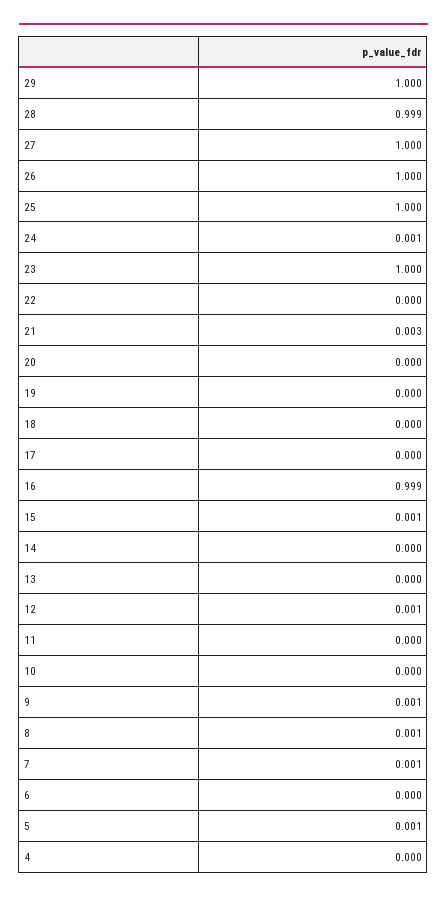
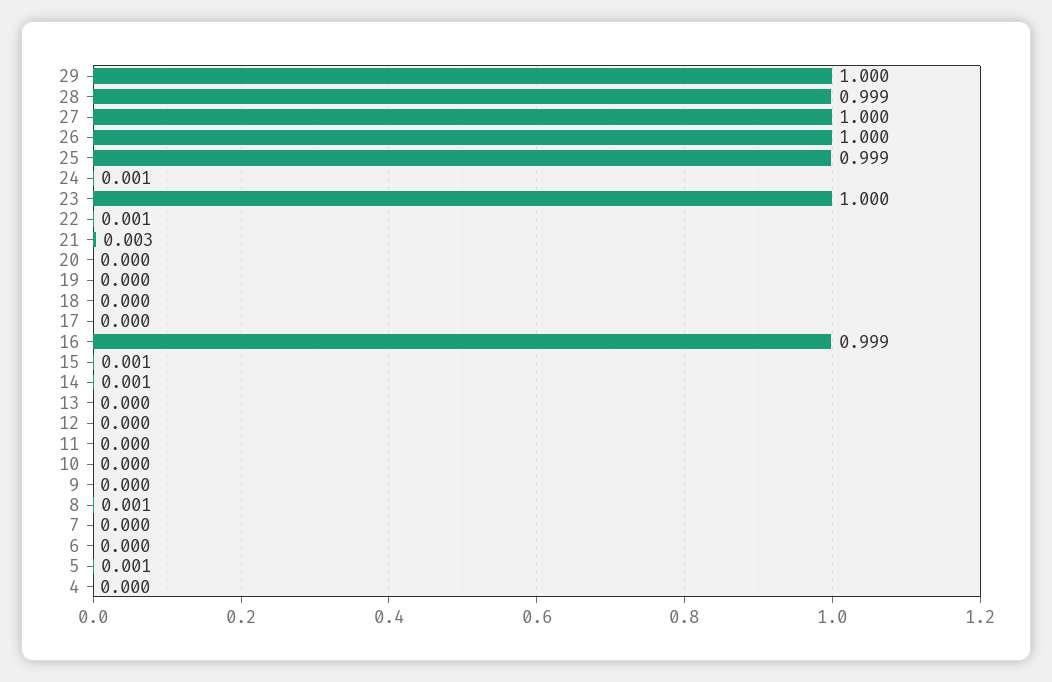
  {
    "29": 1,
    "28": 0.999,
    "27": 1,
    "26": 1,
-   "25": 1,
+   "25": 0.999,
    "24": 0.001,
    "23": 1,
-   "22": 0,
+   "22": 0.001,
    "21": 0.003,
    "20": 0,
    "19": 0,
    "18": 0,
    "17": 0,
    "16": 0.999,
    "15": 0.001,
-   "14": 0,
+   "14": 0.001,
    "13": 0,
-   "12": 0.001,
+   "12": 0,
    "11": 0,
    "10": 0,
-   "9": 0.001,
+   "9": 0,
    "8": 0.001,
-   "7": 0.001,
+   "7": 0,
    "6": 0,
    "5": 0.001,
    "4": 0
  }

